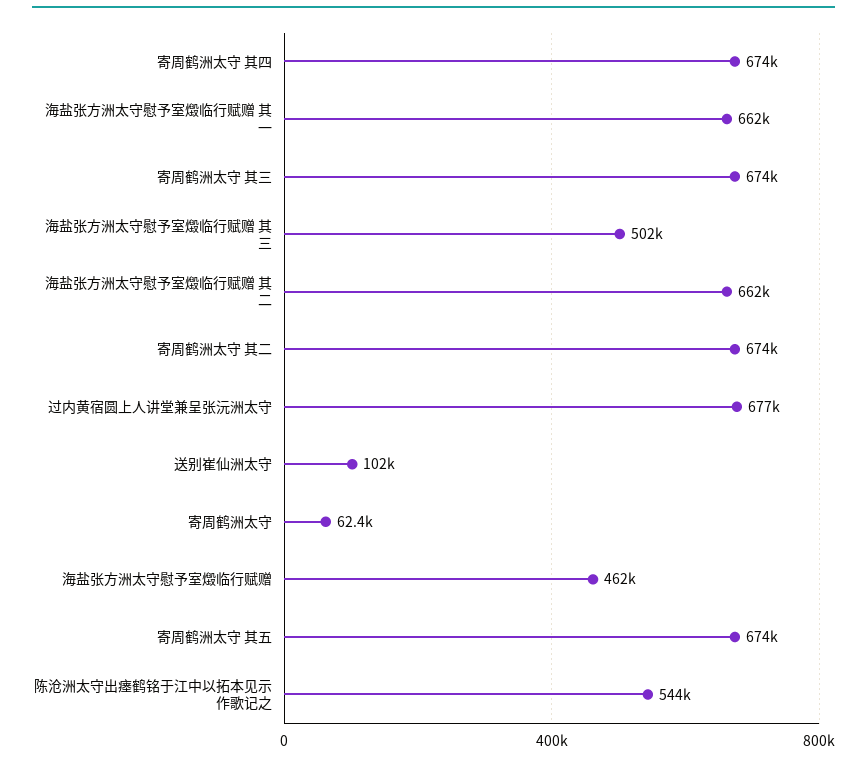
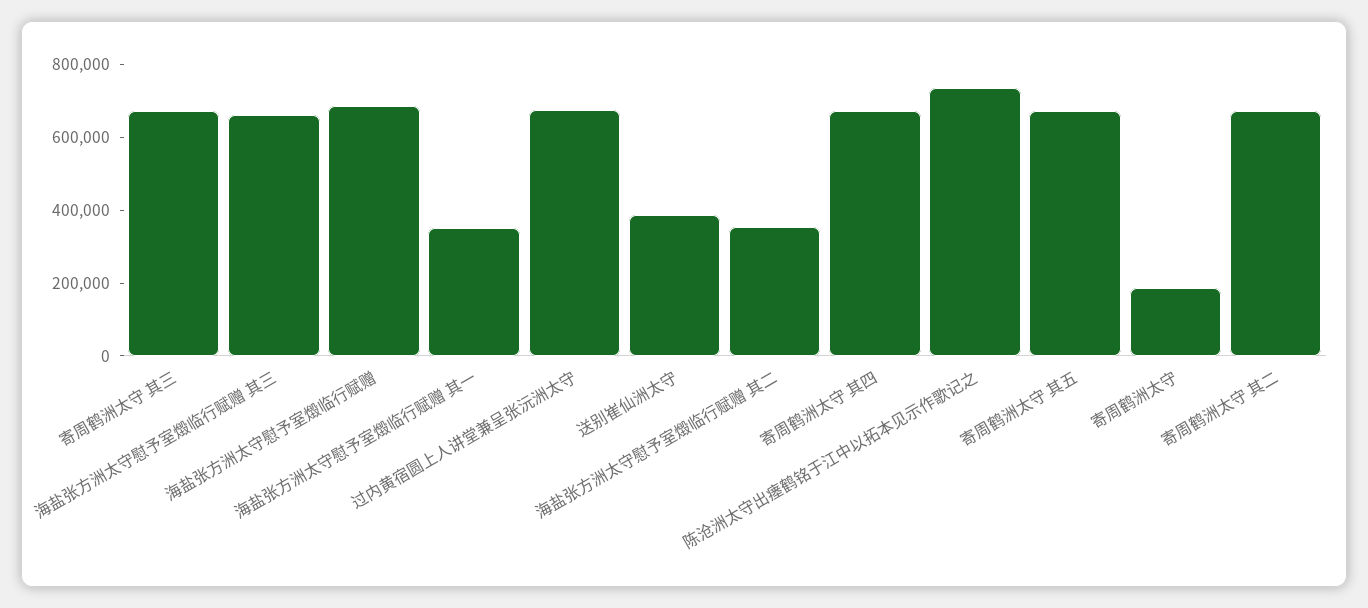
  {
    "寄周鹤洲太守 其四": 674000,
-   "海盐张方洲太守慰予室燬临行赋赠 其一": 662000,
+   "海盐张方洲太守慰予室燬临行赋赠 其一": 350000,
    "寄周鹤洲太守 其三": 674000,
-   "海盐张方洲太守慰予室燬临行赋赠 其三": 502000,
+   "海盐张方洲太守慰予室燬临行赋赠 其三": 650000,
-   "海盐张方洲太守慰予室燬临行赋赠 其二": 662000,
+   "海盐张方洲太守慰予室燬临行赋赠 其二": 350000,
    "寄周鹤洲太守 其二": 674000,
    "过内黄宿圆上人讲堂兼呈张沅洲太守": 677000,
-   "送别崔仙洲太守": 102000,
+   "送别崔仙洲太守": 400000,
-   "寄周鹤洲太守": 62400,
+   "寄周鹤洲太守": 200000,
-   "海盐张方洲太守慰予室燬临行赋赠": 462000,
+   "海盐张方洲太守慰予室燬临行赋赠": 700000,
    "寄周鹤洲太守 其五": 674000,
-   "陈沧洲太守出瘗鹤铭于江中以拓本见示作歌记之": 544000
+   "陈沧洲太守出瘗鹤铭于江中以拓本见示作歌记之": 750000
  }

